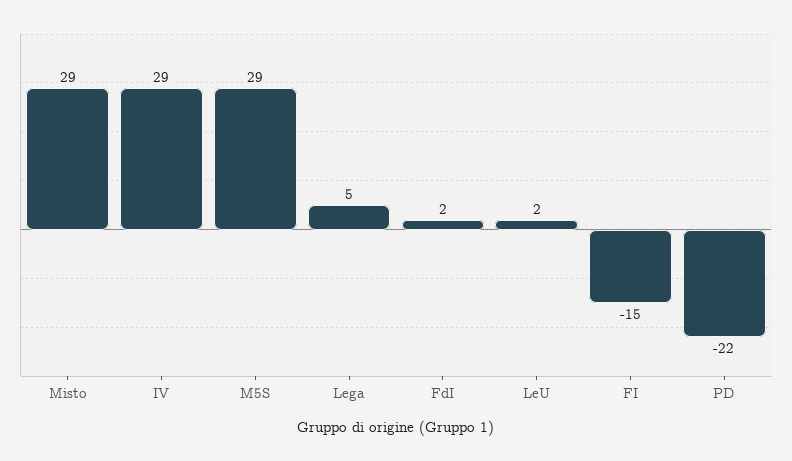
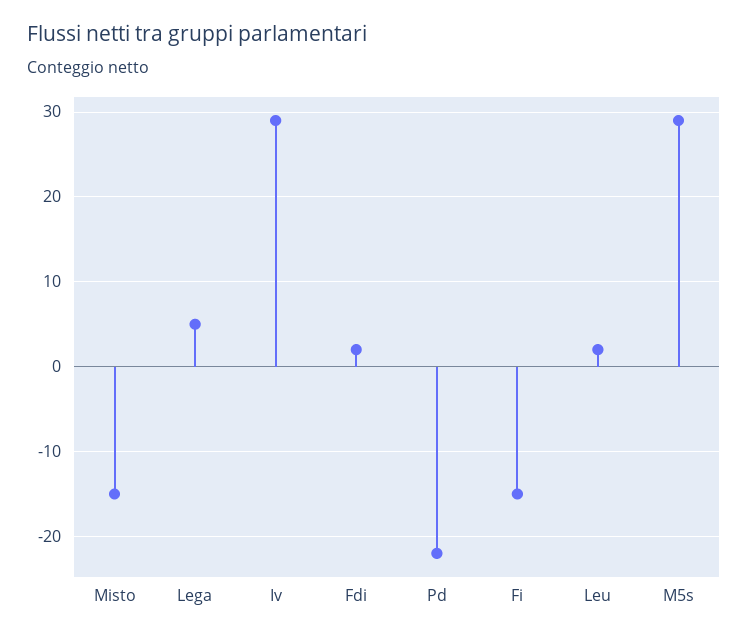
  {
-   "Misto": 29,
+   "Misto": -15,
    "IV": 29,
    "M5S": 29,
    "Lega": 5,
    "FdI": 2,
    "LeU": 2,
    "FI": -15,
    "PD": -22
  }

